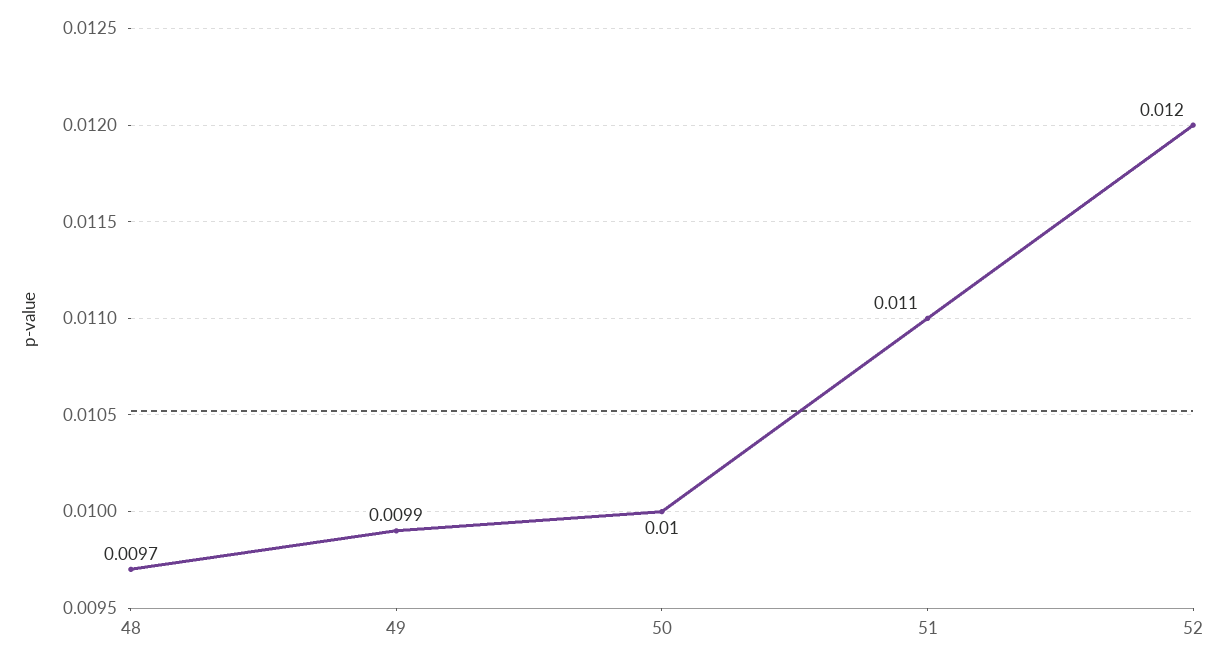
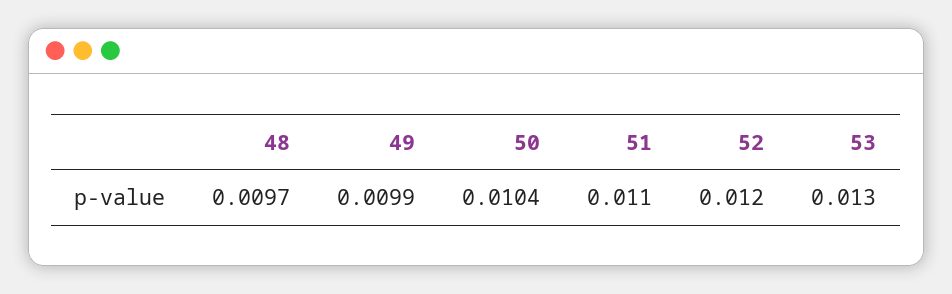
  {
    "48": 0.0097,
    "49": 0.0099,
-   "50": 0.01,
+   "50": 0.0104,
    "51": 0.011,
-   "52": 0.012
+   "52": 0.012,
+   "53": 0.013
  }

